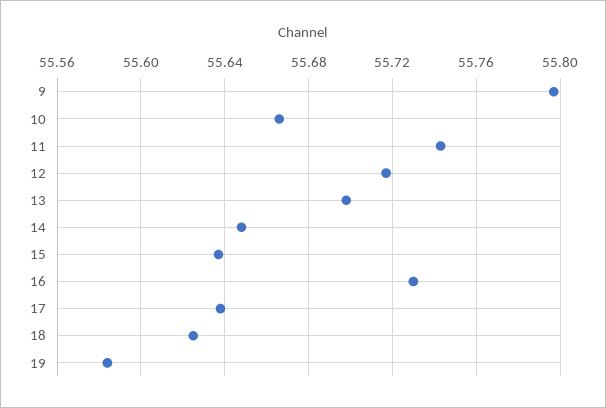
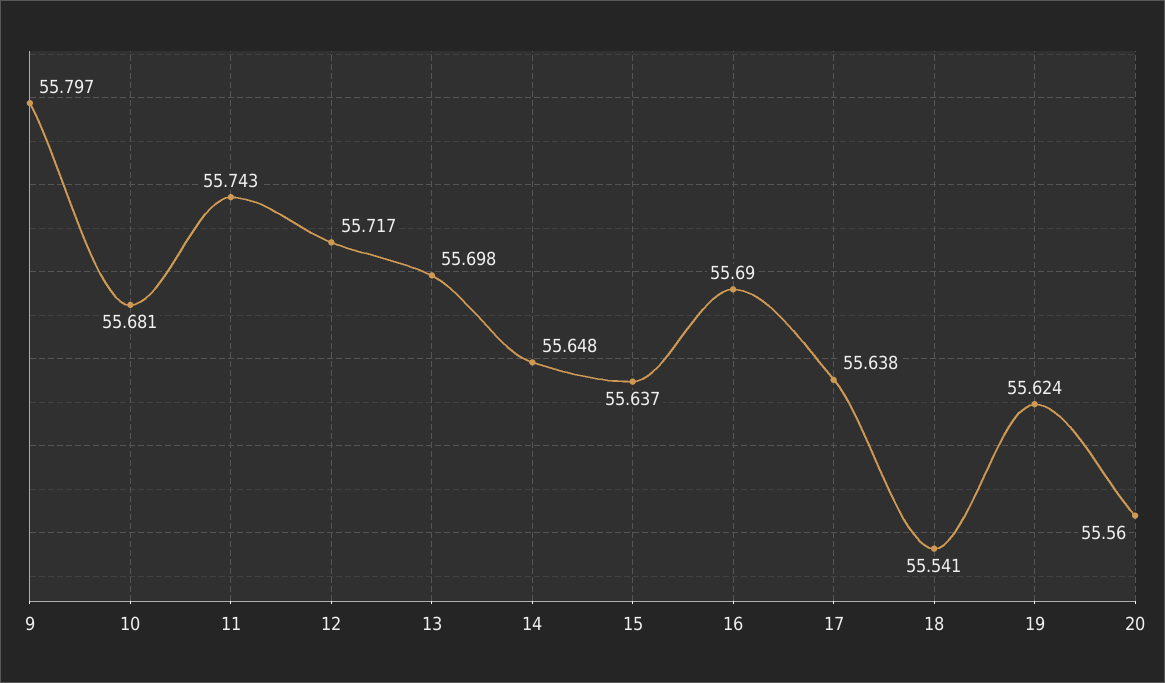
  {
    "9": 55.797,
-   "10": 55.665,
+   "10": 55.681,
    "11": 55.743,
    "12": 55.717,
    "13": 55.698,
    "14": 55.648,
    "15": 55.637,
-   "16": 55.73,
+   "16": 55.69,
    "17": 55.638,
-   "18": 55.625,
+   "18": 55.541,
-   "19": 55.585
+   "19": 55.624,
+   "20": 55.56
  }

